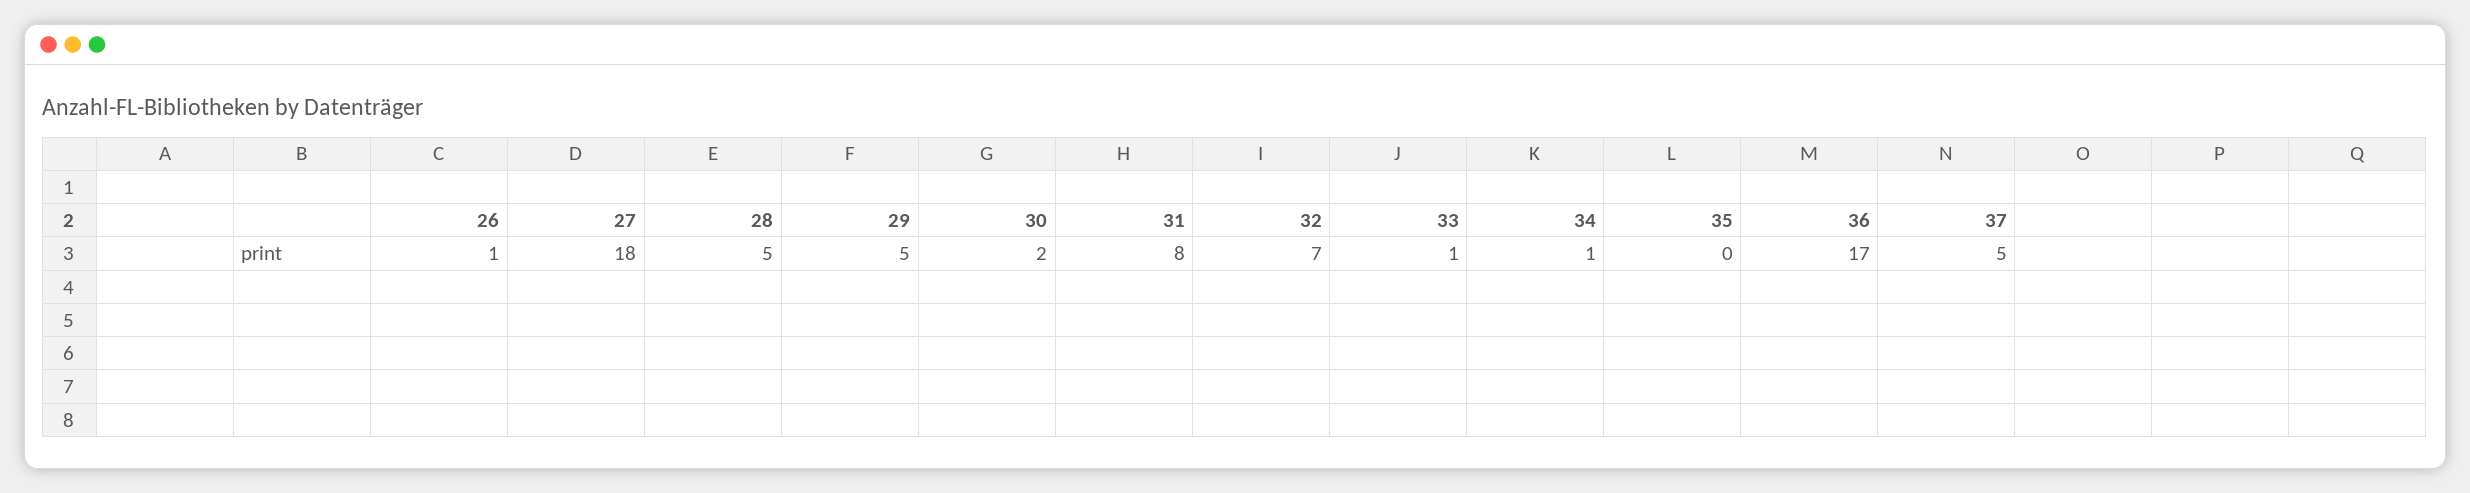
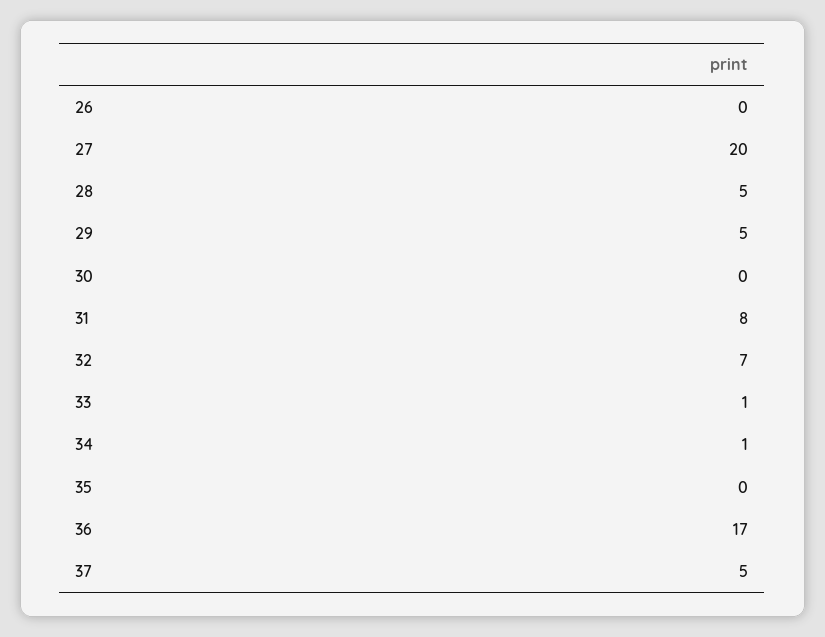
  {
-   "26": 1,
+   "26": 0,
-   "27": 18,
+   "27": 20,
    "28": 5,
    "29": 5,
-   "30": 2,
+   "30": 0,
    "31": 8,
    "32": 7,
    "33": 1,
    "34": 1,
    "35": 0,
    "36": 17,
    "37": 5
  }

